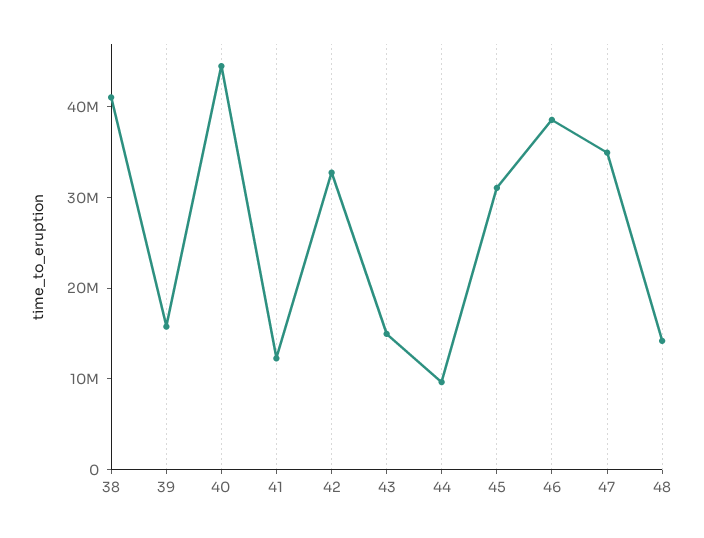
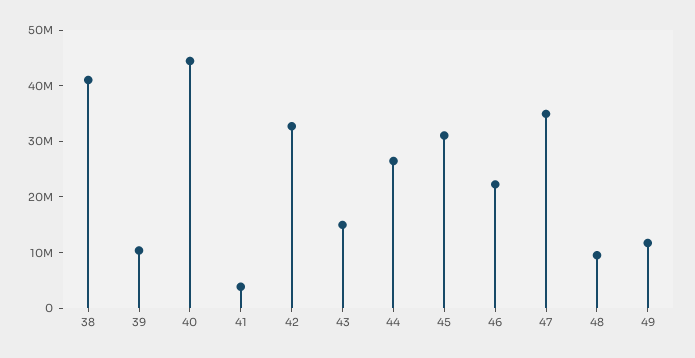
  {
    "38": 42000000,
-   "39": 16000000,
+   "39": 10000000,
    "40": 44000000,
-   "41": 12000000,
+   "41": 4000000,
    "42": 32000000,
    "43": 14000000,
-   "44": 10000000,
+   "44": 26000000,
    "45": 32000000,
-   "46": 38000000,
+   "46": 22000000,
    "47": 34000000,
-   "48": 14000000
+   "48": 10000000,
+   "49": 12000000
  }

